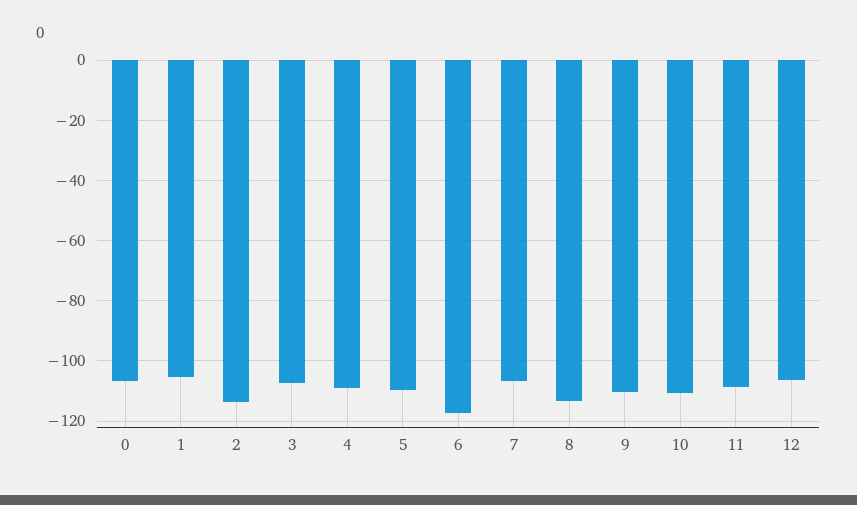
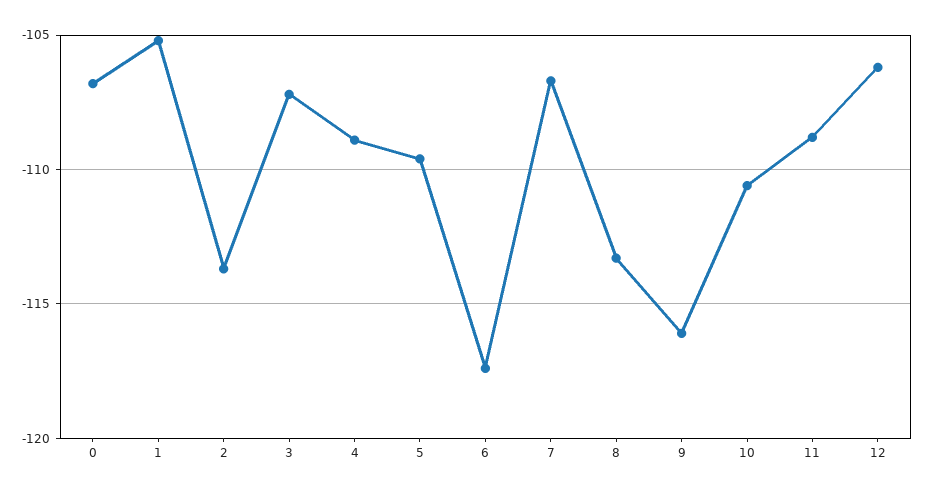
  {
    "0": -107,
    "1": -105,
    "2": -113.5,
    "3": -107,
    "4": -109,
    "5": -109.5,
    "6": -117.5,
    "7": -106.5,
    "8": -113.5,
-   "9": -110,
+   "9": -116,
    "10": -110.5,
    "11": -109,
    "12": -106
  }

